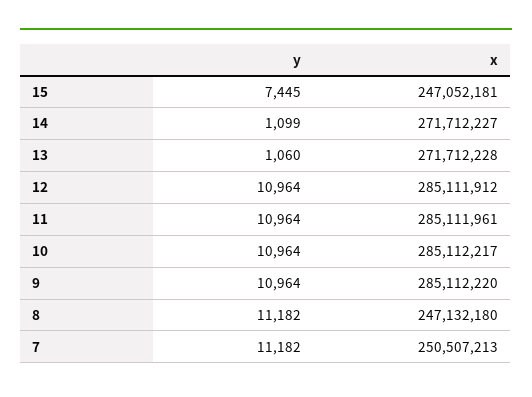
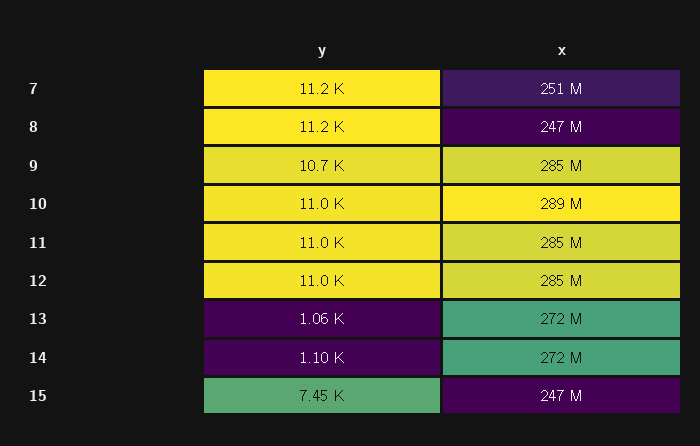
  {
    "y": {
      "15": 7445,
      "14": 1099,
      "13": 1060,
      "12": 10964,
      "11": 10964,
      "10": 10964,
-     "9": 10964,
+     "9": 10700,
      "8": 11182,
      "7": 11182
    },
    "x": {
      "15": 247052181,
      "14": 271712227,
      "13": 271712228,
      "12": 285111912,
      "11": 285111961,
-     "10": 285112217,
+     "10": 289000000,
      "9": 285112220,
      "8": 247132180,
      "7": 250507213
    }
  }

